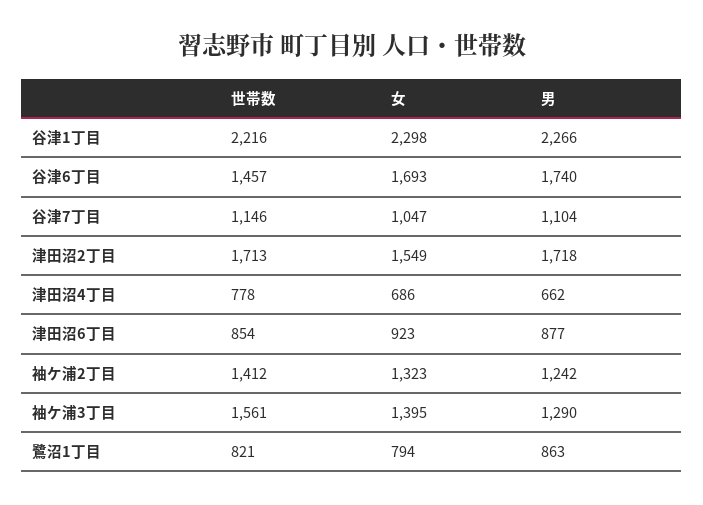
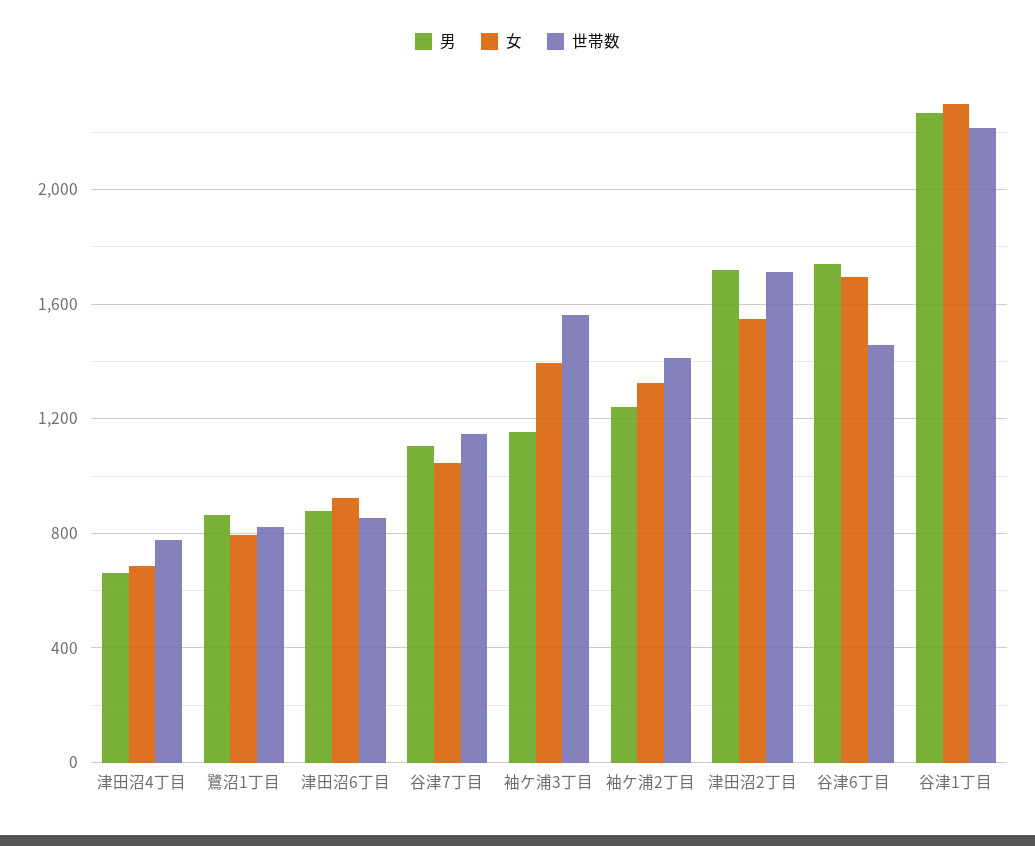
  {
    "世帯数": {
      "谷津1丁目": 2216,
      "谷津6丁目": 1457,
      "谷津7丁目": 1146,
      "津田沼2丁目": 1713,
      "津田沼4丁目": 778,
      "津田沼6丁目": 854,
      "袖ケ浦2丁目": 1412,
      "袖ケ浦3丁目": 1561,
      "鷺沼1丁目": 821
    },
    "女": {
      "谷津1丁目": 2298,
      "谷津6丁目": 1693,
      "谷津7丁目": 1047,
      "津田沼2丁目": 1549,
      "津田沼4丁目": 686,
      "津田沼6丁目": 923,
      "袖ケ浦2丁目": 1323,
      "袖ケ浦3丁目": 1395,
      "鷺沼1丁目": 794
    },
    "男": {
      "谷津1丁目": 2266,
      "谷津6丁目": 1740,
      "谷津7丁目": 1104,
      "津田沼2丁目": 1718,
      "津田沼4丁目": 662,
      "津田沼6丁目": 877,
      "袖ケ浦2丁目": 1242,
-     "袖ケ浦3丁目": 1290,
+     "袖ケ浦3丁目": 1150,
      "鷺沼1丁目": 863
    }
  }

